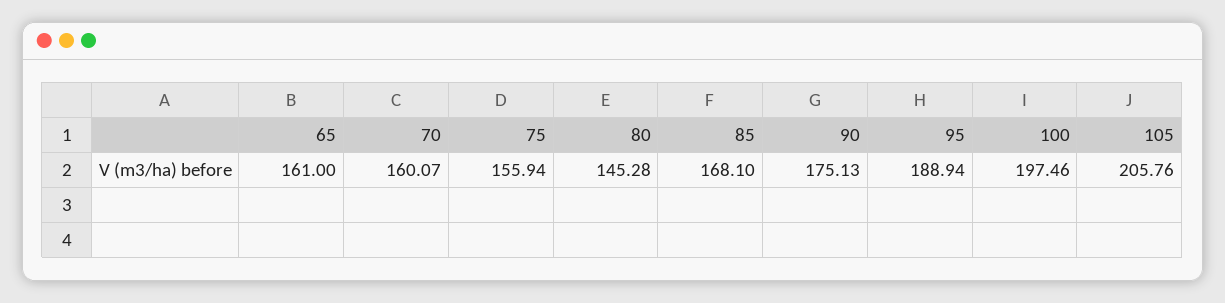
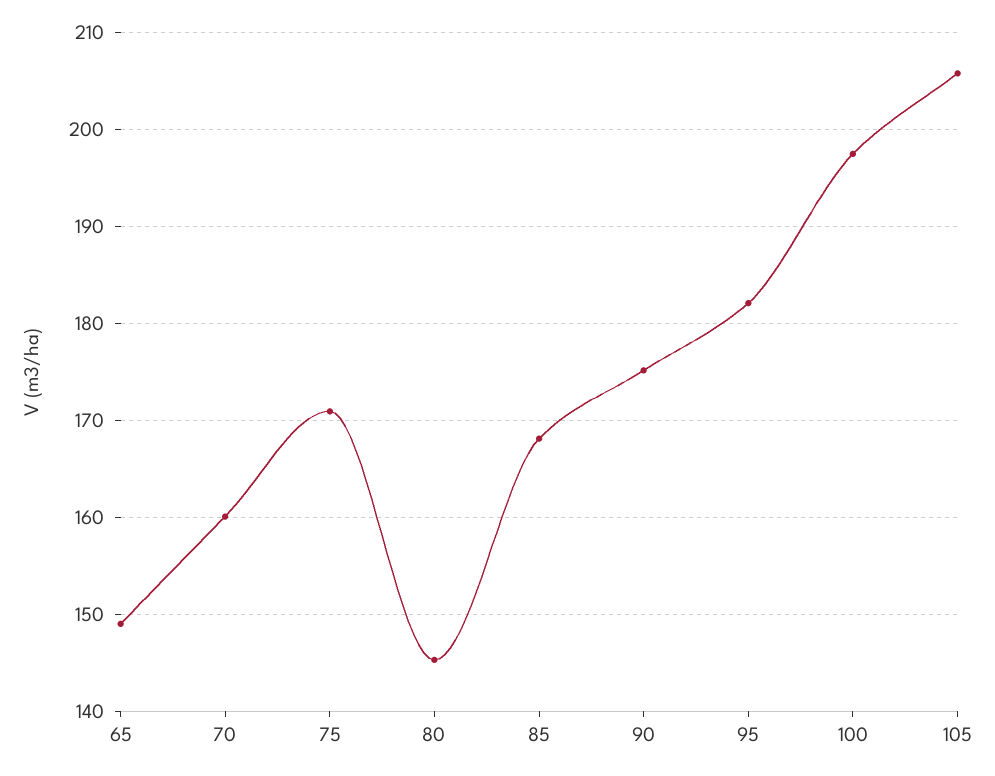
  {
-   "65": 161,
+   "65": 149,
    "70": 160.07,
-   "75": 155.94,
+   "75": 171,
    "80": 145.28,
    "85": 168.1,
    "90": 175.13,
-   "95": 188.94,
+   "95": 182,
    "100": 197.46,
    "105": 205.76
  }

